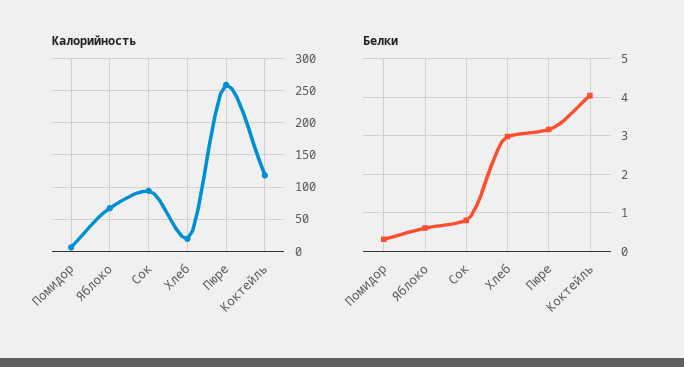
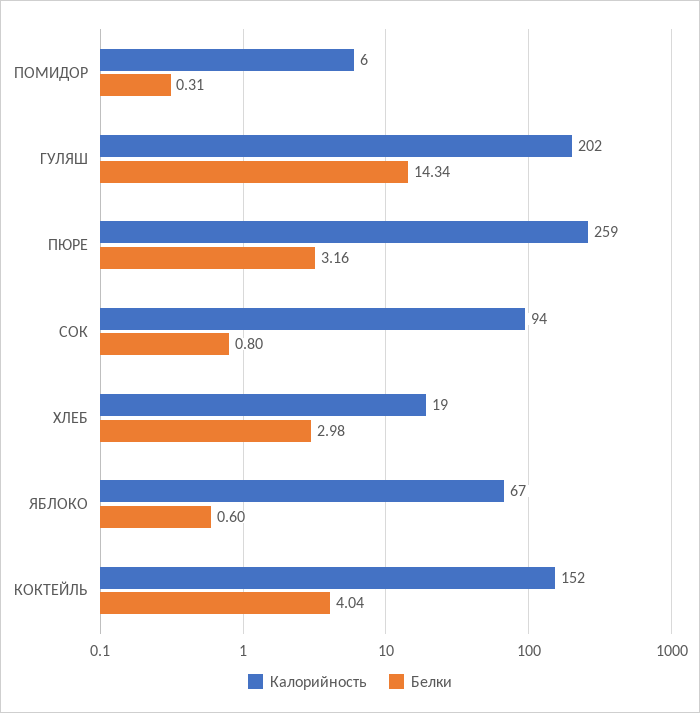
  {
    "Калорийность": {
      "Помидор": 6,
      "Яблоко": 67,
      "Сок": 94,
      "Хлеб": 19,
      "Пюре": 259,
-     "Коктейль": 120
+     "Коктейль": 152,
+     "ГУЛЯШ": 202
    },
    "Белки": {
      "Помидор": 0.31,
      "Яблоко": 0.6,
      "Сок": 0.8,
      "Хлеб": 2.98,
      "Пюре": 3.16,
-     "Коктейль": 4.04
+     "Коктейль": 4.04,
+     "ГУЛЯШ": 14.34
    }
  }

